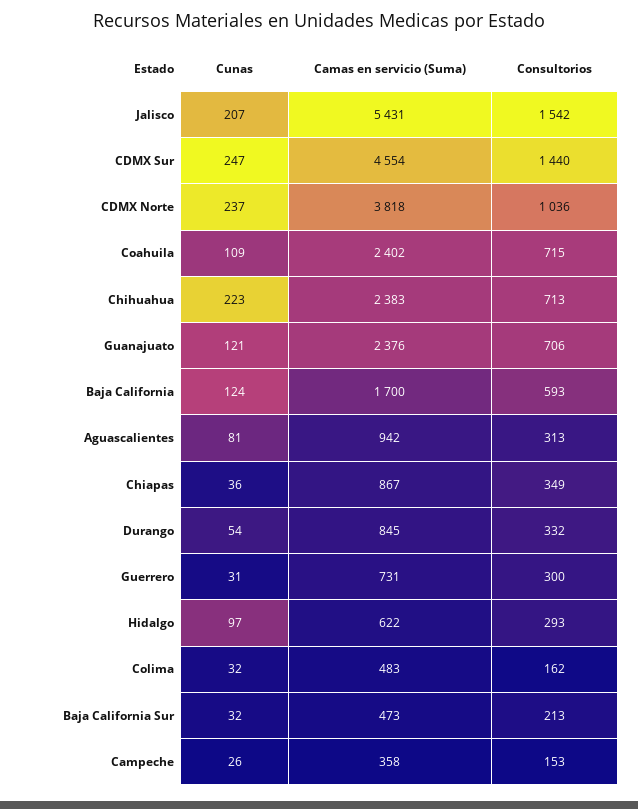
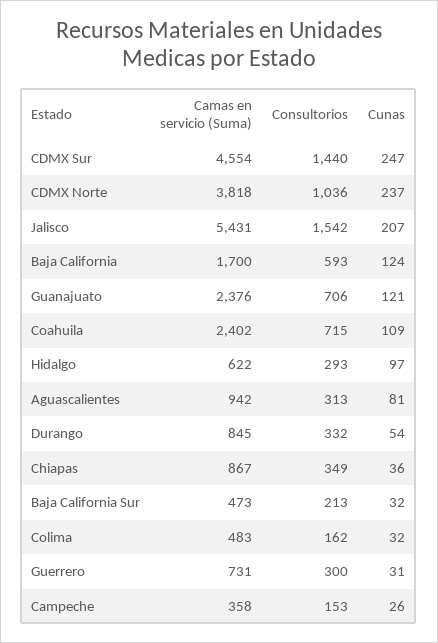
  {
    "Cunas": {
      "Jalisco": 207,
      "CDMX Sur": 247,
      "CDMX Norte": 237,
      "Coahuila": 109,
-     "Chihuahua": 223,
      "Guanajuato": 121,
      "Baja California": 124,
      "Aguascalientes": 81,
      "Chiapas": 36,
      "Durango": 54,
      "Guerrero": 31,
      "Hidalgo": 97,
      "Colima": 32,
      "Baja California Sur": 32,
      "Campeche": 26
    },
    "Camas en servicio (Suma)": {
      "Jalisco": 5431,
      "CDMX Sur": 4554,
      "CDMX Norte": 3818,
      "Coahuila": 2402,
-     "Chihuahua": 2383,
      "Guanajuato": 2376,
      "Baja California": 1700,
      "Aguascalientes": 942,
      "Chiapas": 867,
      "Durango": 845,
      "Guerrero": 731,
      "Hidalgo": 622,
      "Colima": 483,
      "Baja California Sur": 473,
      "Campeche": 358
    },
    "Consultorios": {
      "Jalisco": 1542,
      "CDMX Sur": 1440,
      "CDMX Norte": 1036,
      "Coahuila": 715,
-     "Chihuahua": 713,
      "Guanajuato": 706,
      "Baja California": 593,
      "Aguascalientes": 313,
      "Chiapas": 349,
      "Durango": 332,
      "Guerrero": 300,
      "Hidalgo": 293,
      "Colima": 162,
      "Baja California Sur": 213,
      "Campeche": 153
    }
  }

